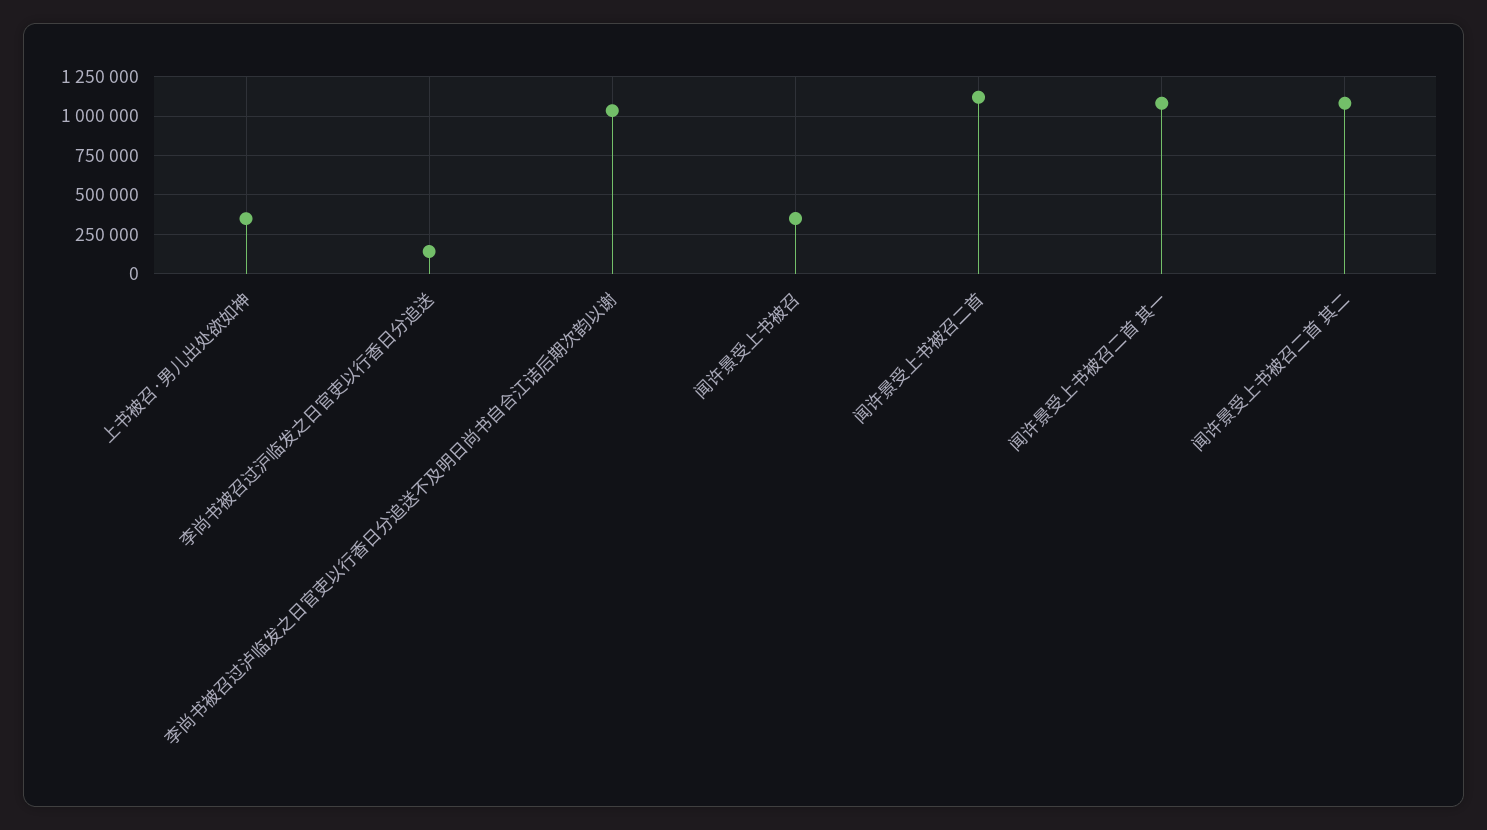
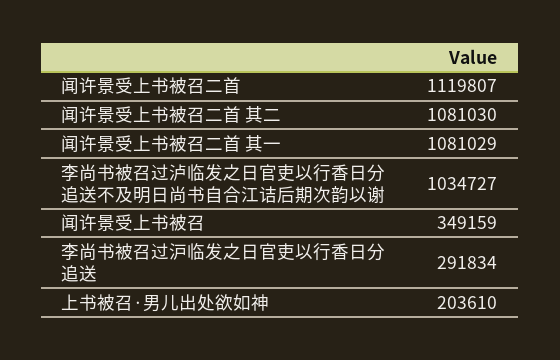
  {
-   "上书被召·男儿出处欲如神": 350000,
+   "上书被召·男儿出处欲如神": 203610,
-   "李尚书被召过沪临发之日官吏以行香日分追送": 150000,
+   "李尚书被召过沪临发之日官吏以行香日分追送": 291834,
    "李尚书被召过泸临发之日官吏以行香日分追送不及明日尚书自合江诘后期次韵以谢": 1034727,
    "闻许景受上书被召": 349159,
    "闻许景受上书被召二首": 1119807,
    "闻许景受上书被召二首 其一": 1081029,
    "闻许景受上书被召二首 其二": 1081030
  }

